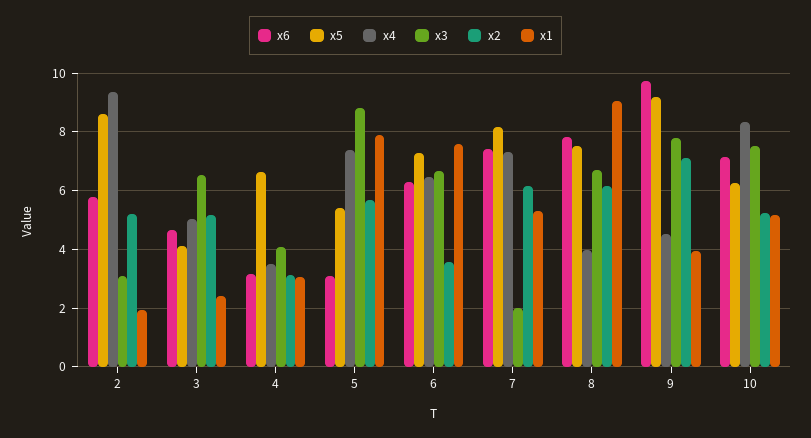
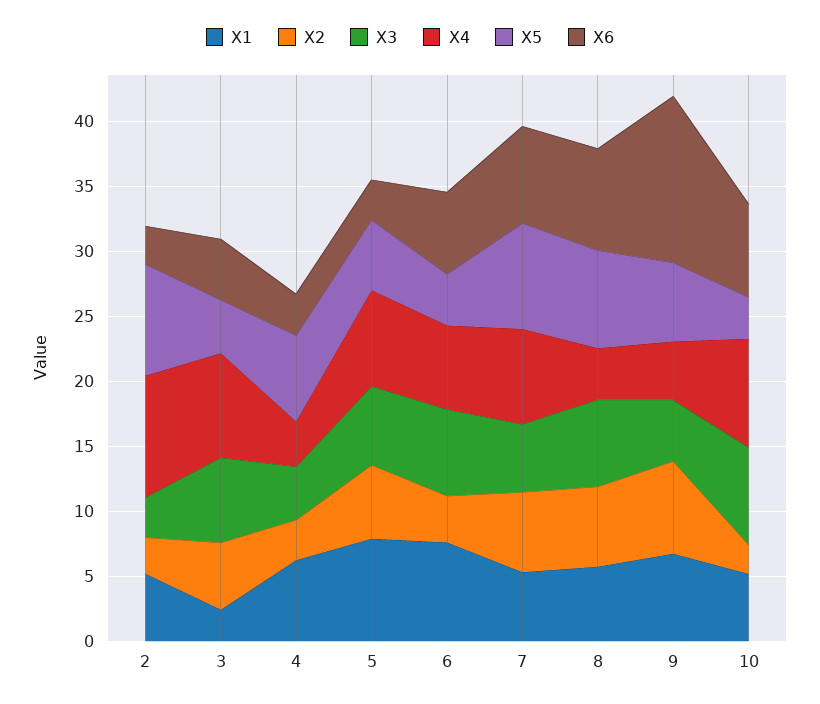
  {
    "x6": {
-     "2": 5.75,
+     "2": 3,
      "3": 4.75,
      "4": 3.25,
      "5": 3,
      "6": 6.25,
      "7": 7.5,
      "8": 7.75,
-     "9": 9.75,
+     "9": 13,
      "10": 7.25
    },
    "x5": {
      "2": 8.5,
      "3": 4,
      "4": 6.5,
      "5": 5.5,
-     "6": 7.25,
+     "6": 4,
      "7": 8.25,
      "8": 7.5,
-     "9": 9.25,
+     "9": 6,
-     "10": 6.25
+     "10": 3
    },
    "x4": {
      "2": 9.25,
-     "3": 5,
+     "3": 8,
      "4": 3.5,
      "5": 7.5,
      "6": 6.5,
      "7": 7.25,
      "8": 4,
      "9": 4.5,
      "10": 8.25
    },
    "x3": {
      "2": 3,
      "3": 6.5,
      "4": 4,
-     "5": 8.75,
+     "5": 6,
      "6": 6.75,
-     "7": 2,
+     "7": 5,
      "8": 6.75,
-     "9": 7.75,
+     "9": 5,
      "10": 7.5
    },
    "x2": {
-     "2": 5.25,
+     "2": 3,
      "3": 5.25,
      "4": 3,
      "5": 5.75,
      "6": 3.5,
      "7": 6.25,
      "8": 6.25,
      "9": 7,
-     "10": 5.25
+     "10": 2
    },
    "x1": {
-     "2": 2,
+     "2": 5,
      "3": 2.5,
-     "4": 3,
+     "4": 6,
      "5": 8,
      "6": 7.5,
      "7": 5.25,
-     "8": 9,
+     "8": 6,
-     "9": 4,
+     "9": 7,
      "10": 5.25
    }
  }

